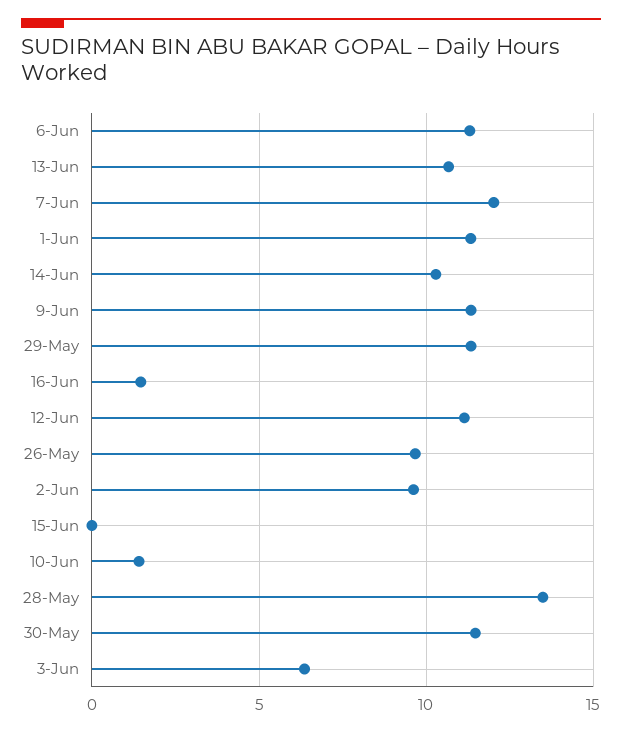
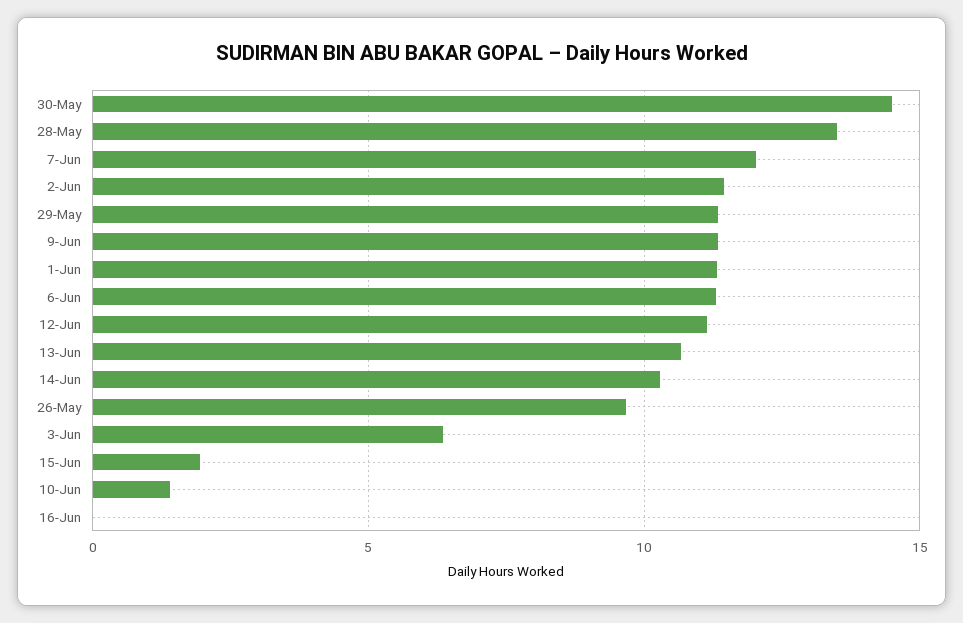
  {
    "6-Jun": 11.5,
    "13-Jun": 10.5,
    "7-Jun": 12,
    "1-Jun": 11.5,
    "14-Jun": 10.5,
    "9-Jun": 11.5,
    "29-May": 11.5,
-   "16-Jun": 1.5,
+   "16-Jun": 0,
    "12-Jun": 11,
    "26-May": 9.5,
-   "2-Jun": 9.5,
+   "2-Jun": 11.5,
-   "15-Jun": 0,
+   "15-Jun": 2,
    "10-Jun": 1.5,
    "28-May": 13.5,
-   "30-May": 11.5,
+   "30-May": 14.5,
    "3-Jun": 6.5
  }

